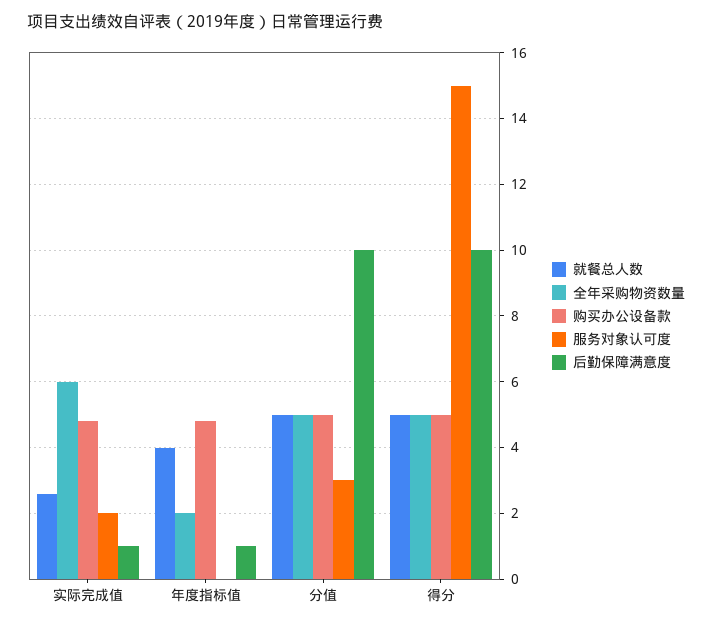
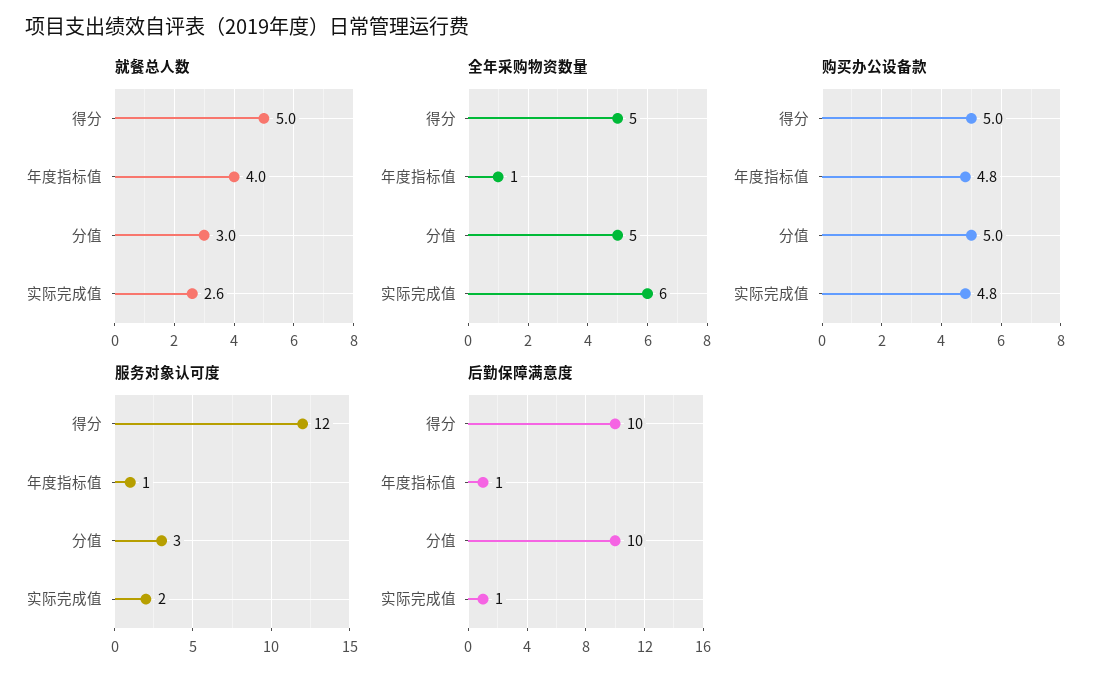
  {
    "就餐总人数": {
      "实际完成值": 2.6,
      "年度指标值": 4,
-     "分值": 5,
+     "分值": 3,
      "得分": 5
    },
    "全年采购物资数量": {
      "实际完成值": 6,
-     "年度指标值": 2,
+     "年度指标值": 1,
      "分值": 5,
      "得分": 5
    },
    "购买办公设备款": {
      "实际完成值": 4.8,
      "年度指标值": 4.8,
      "分值": 5,
      "得分": 5
    },
    "服务对象认可度": {
      "实际完成值": 2,
-     "年度指标值": 0,
+     "年度指标值": 1,
      "分值": 3,
-     "得分": 15
+     "得分": 12
    },
    "后勤保障满意度": {
      "实际完成值": 1,
      "年度指标值": 1,
      "分值": 10,
      "得分": 10
    }
  }

